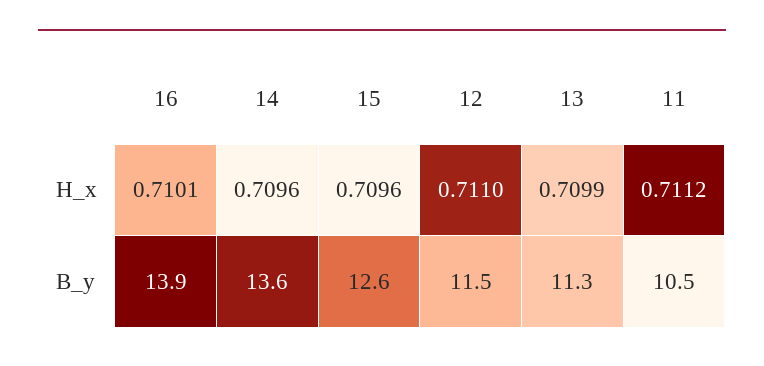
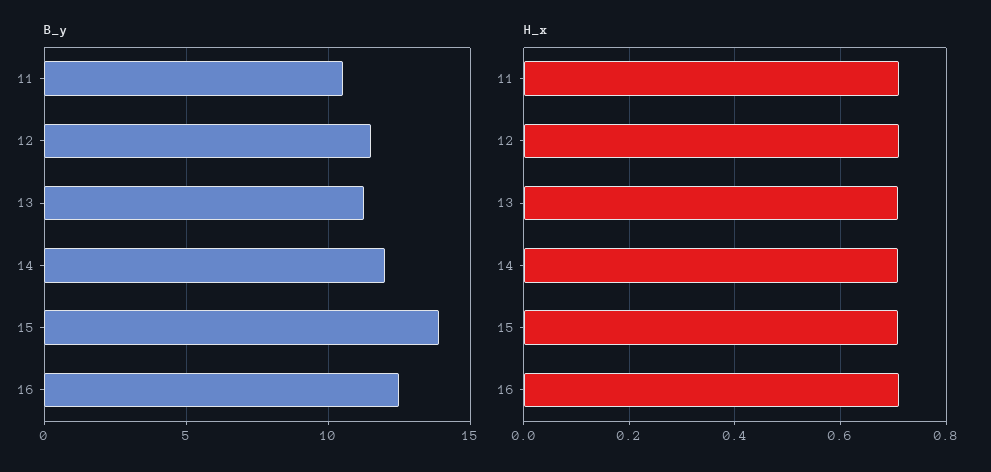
  {
    "H_x": {
      "16": 0.7101,
      "14": 0.7096,
      "15": 0.7096,
      "12": 0.711,
      "13": 0.7099,
      "11": 0.7112
    },
    "B_y": {
-     "16": 13.9,
+     "16": 12.5,
-     "14": 13.6,
+     "14": 12,
-     "15": 12.6,
+     "15": 14,
      "12": 11.5,
      "13": 11.3,
      "11": 10.5
    }
  }

